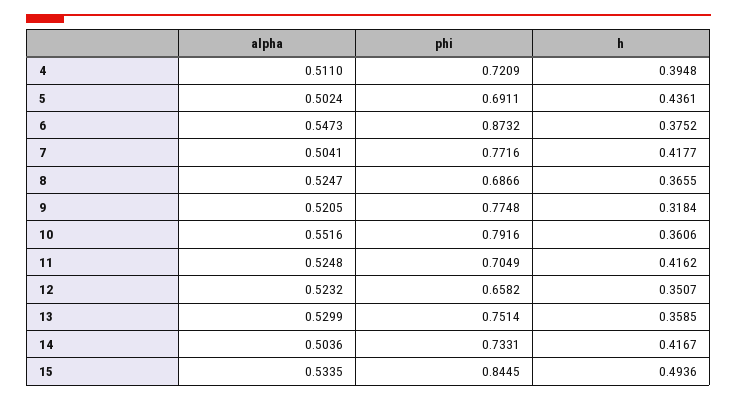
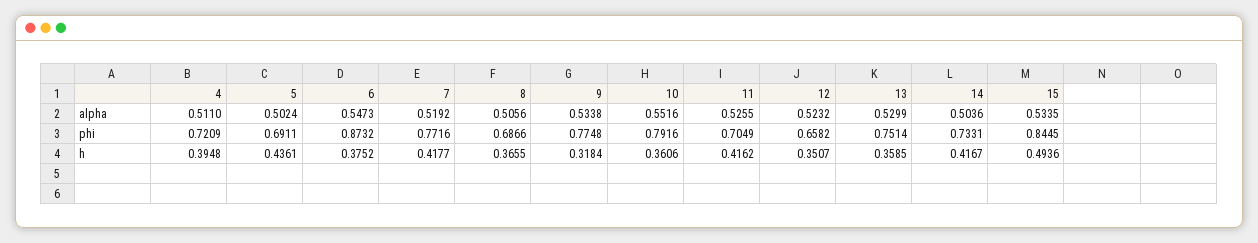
  {
    "alpha": {
      "4": 0.511,
      "5": 0.5024,
      "6": 0.5473,
-     "7": 0.5041,
+     "7": 0.5192,
-     "8": 0.5247,
+     "8": 0.5056,
-     "9": 0.5205,
+     "9": 0.5338,
      "10": 0.5516,
-     "11": 0.5248,
+     "11": 0.5255,
      "12": 0.5232,
      "13": 0.5299,
      "14": 0.5036,
      "15": 0.5335
    },
    "phi": {
      "4": 0.7209,
      "5": 0.6911,
      "6": 0.8732,
      "7": 0.7716,
      "8": 0.6866,
      "9": 0.7748,
      "10": 0.7916,
      "11": 0.7049,
      "12": 0.6582,
      "13": 0.7514,
      "14": 0.7331,
      "15": 0.8445
    },
    "h": {
      "4": 0.3948,
      "5": 0.4361,
      "6": 0.3752,
      "7": 0.4177,
      "8": 0.3655,
      "9": 0.3184,
      "10": 0.3606,
      "11": 0.4162,
      "12": 0.3507,
      "13": 0.3585,
      "14": 0.4167,
      "15": 0.4936
    }
  }

